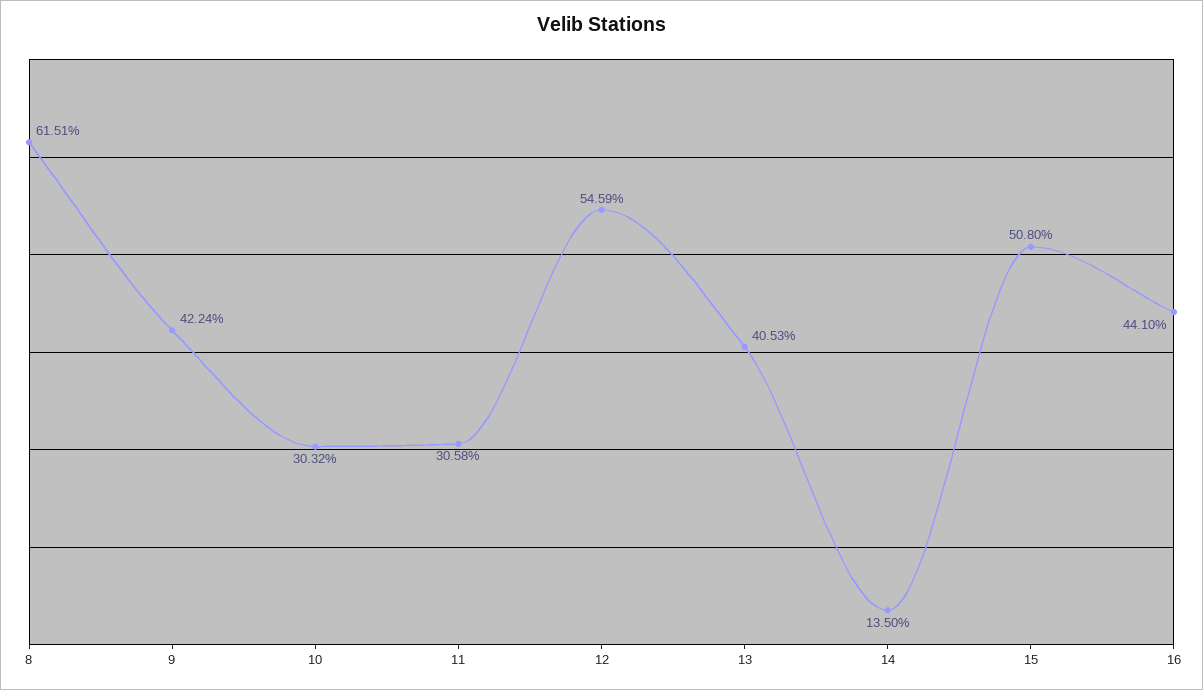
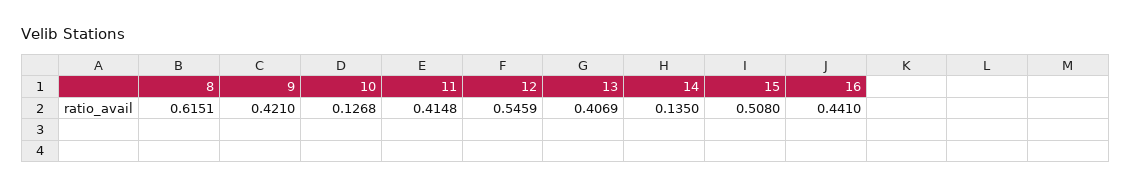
  {
    "8": 0.6151,
-   "9": 0.4224,
+   "9": 0.421,
-   "10": 0.3032,
+   "10": 0.1268,
-   "11": 0.3058,
+   "11": 0.4148,
    "12": 0.5459,
-   "13": 0.4053,
+   "13": 0.4069,
    "14": 0.135,
    "15": 0.508,
    "16": 0.441
  }

